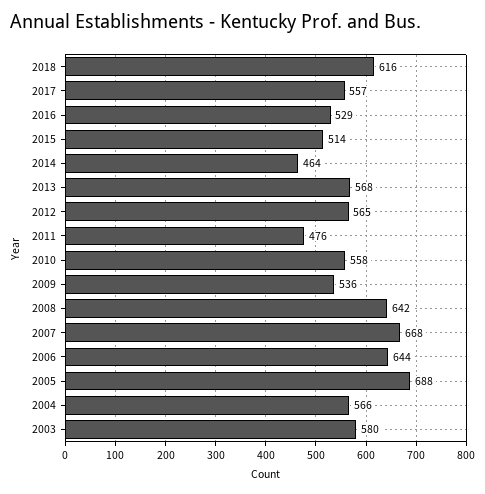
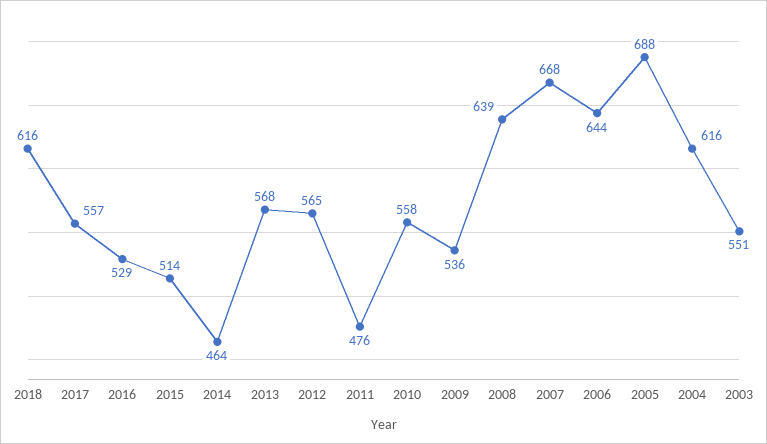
  {
    "2018": 616,
    "2017": 557,
    "2016": 529,
    "2015": 514,
    "2014": 464,
    "2013": 568,
    "2012": 565,
    "2011": 476,
    "2010": 558,
    "2009": 536,
-   "2008": 642,
+   "2008": 639,
    "2007": 668,
    "2006": 644,
    "2005": 688,
-   "2004": 566,
+   "2004": 616,
-   "2003": 580
+   "2003": 551
  }

